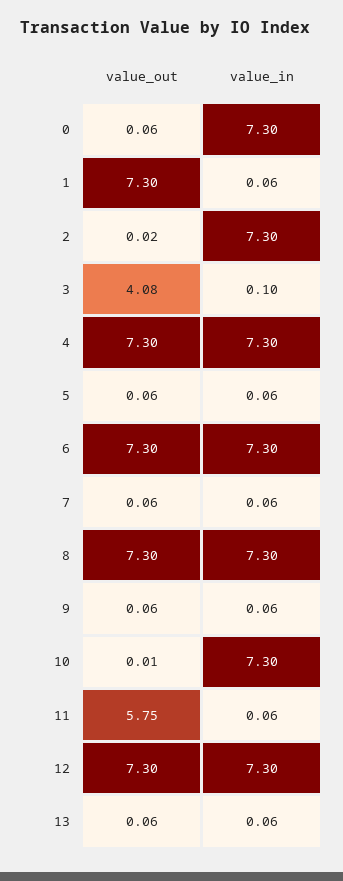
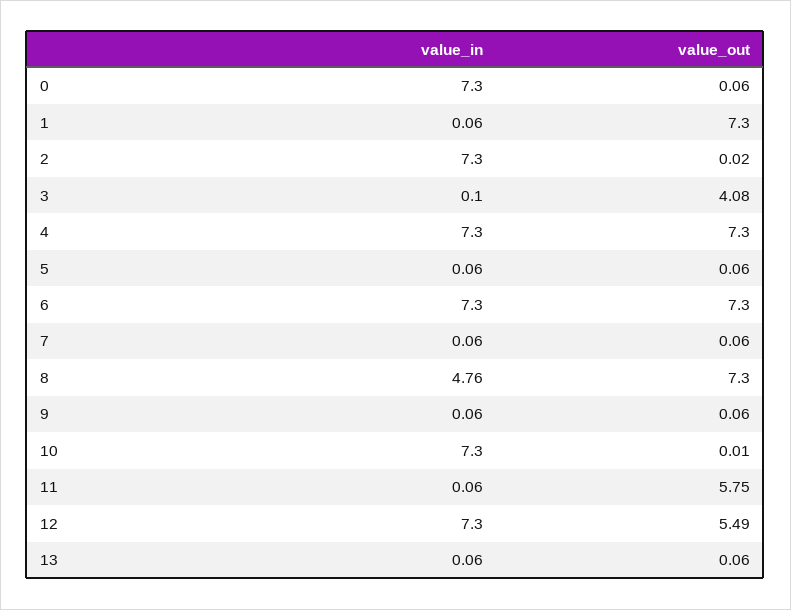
  {
    "value_out": {
      "0": 0.06,
      "1": 7.3,
      "2": 0.02,
      "3": 4.08,
      "4": 7.3,
      "5": 0.06,
      "6": 7.3,
      "7": 0.06,
      "8": 7.3,
      "9": 0.06,
      "10": 0.01,
      "11": 5.75,
-     "12": 7.3,
+     "12": 5.49,
      "13": 0.06
    },
    "value_in": {
      "0": 7.3,
      "1": 0.06,
      "2": 7.3,
      "3": 0.1,
      "4": 7.3,
      "5": 0.06,
      "6": 7.3,
      "7": 0.06,
-     "8": 7.3,
+     "8": 4.76,
      "9": 0.06,
      "10": 7.3,
      "11": 0.06,
      "12": 7.3,
      "13": 0.06
    }
  }

